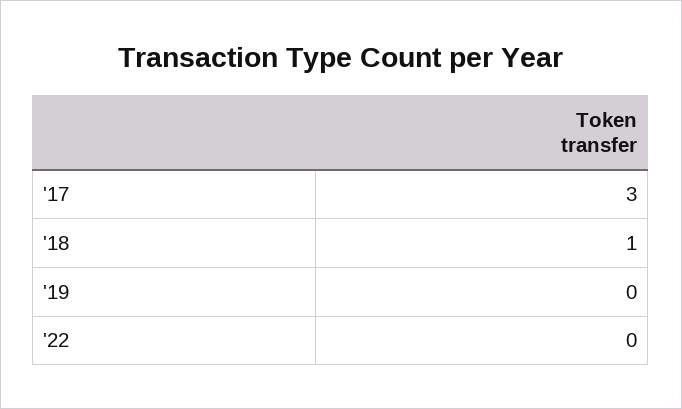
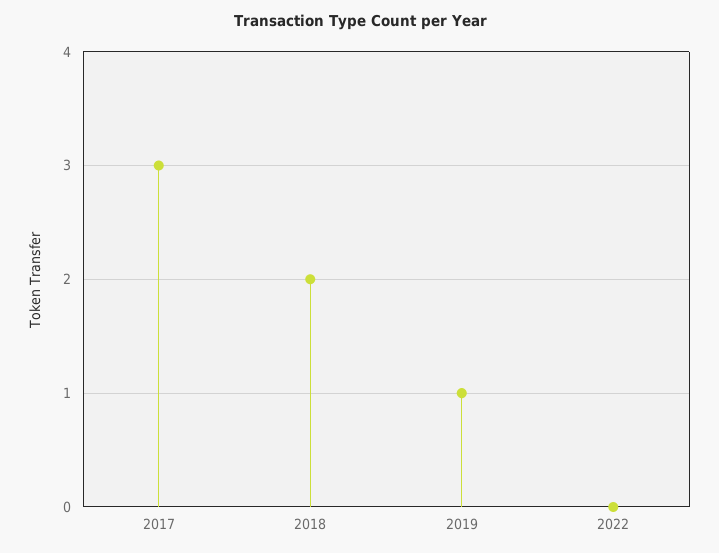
  {
    "'17": 3,
-   "'18": 1,
+   "'18": 2,
-   "'19": 0,
+   "'19": 1,
    "'22": 0
  }

